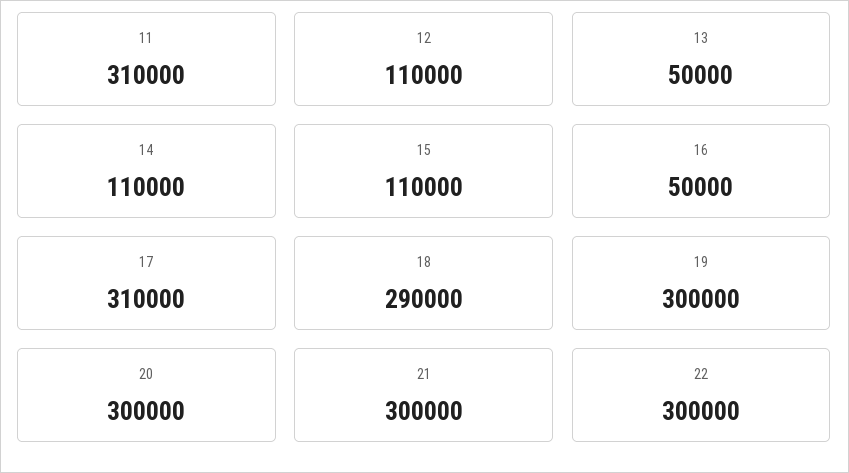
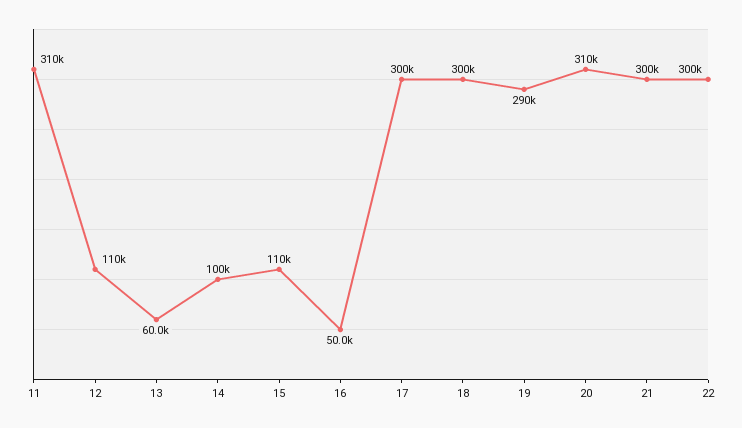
  {
    "11": 310000,
    "12": 110000,
-   "13": 50000,
+   "13": 60000,
-   "14": 110000,
+   "14": 100000,
    "15": 110000,
    "16": 50000,
-   "17": 310000,
+   "17": 300000,
-   "18": 290000,
+   "18": 300000,
-   "19": 300000,
+   "19": 290000,
-   "20": 300000,
+   "20": 310000,
    "21": 300000,
    "22": 300000
  }

